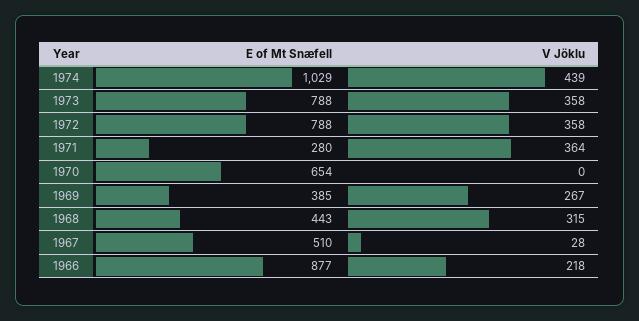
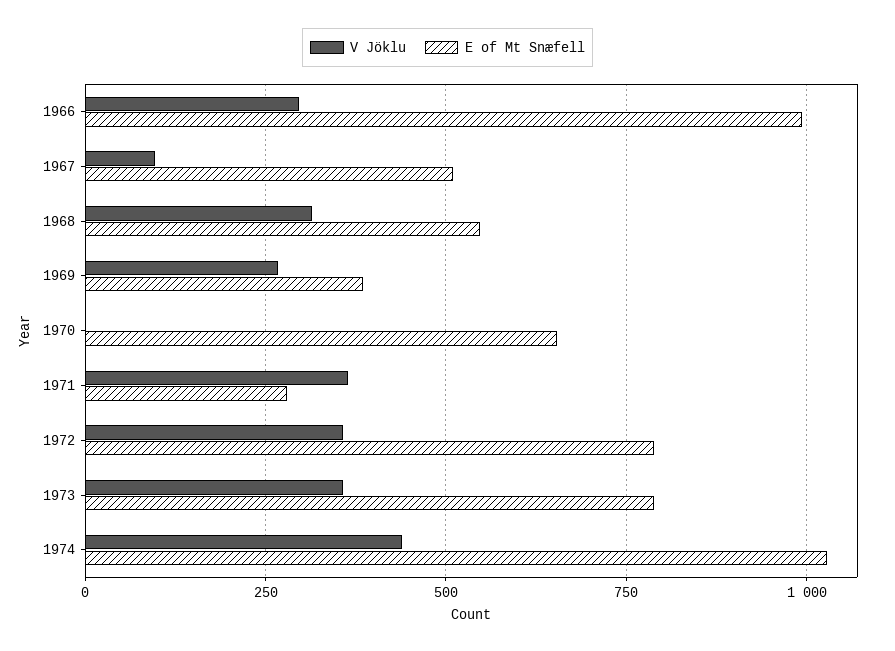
  {
    "E of Mt Snæfell": {
      "1974": 1029,
      "1973": 788,
      "1972": 788,
      "1971": 280,
      "1970": 654,
      "1969": 385,
-     "1968": 443,
+     "1968": 550,
      "1967": 510,
-     "1966": 877
+     "1966": 1000
    },
    "V Jöklu": {
      "1974": 439,
      "1973": 358,
      "1972": 358,
      "1971": 364,
      "1970": 0,
      "1969": 267,
      "1968": 315,
-     "1967": 28,
+     "1967": 100,
-     "1966": 218
+     "1966": 300
    }
  }

